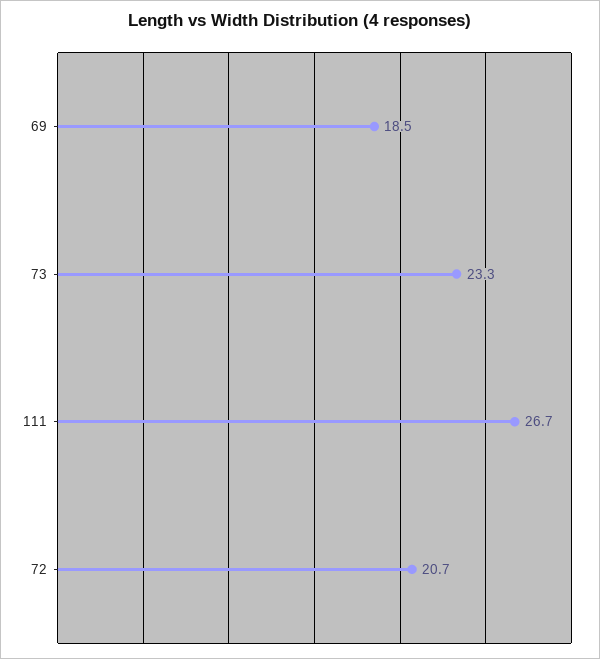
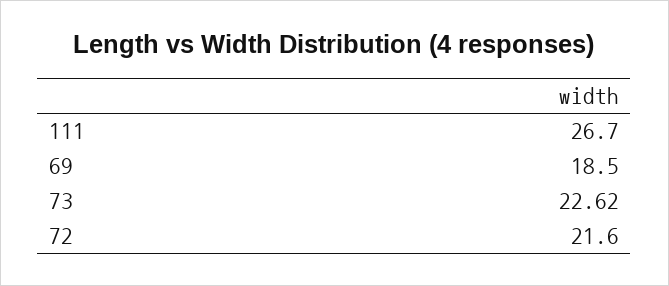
  {
    "69": 18.5,
-   "73": 23.3,
+   "73": 22.62,
    "111": 26.7,
-   "72": 20.7
+   "72": 21.6
  }

